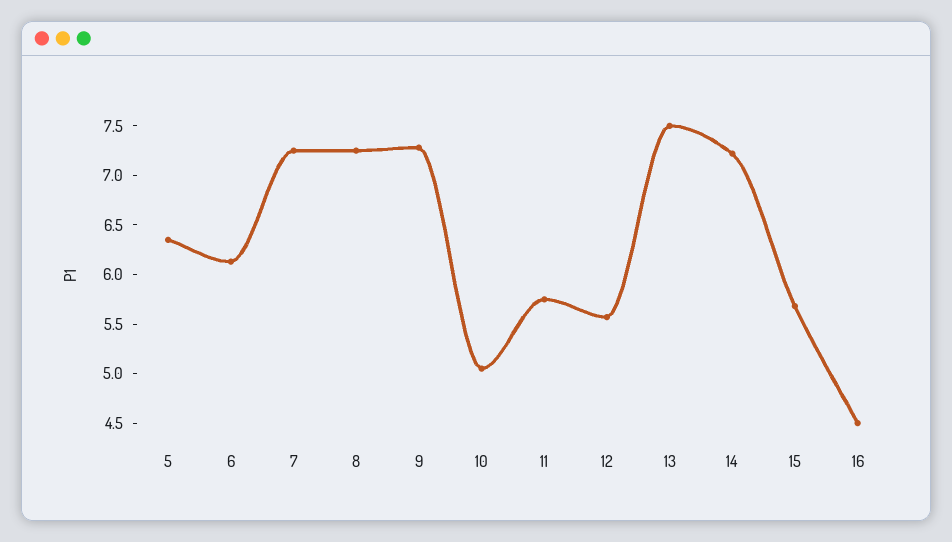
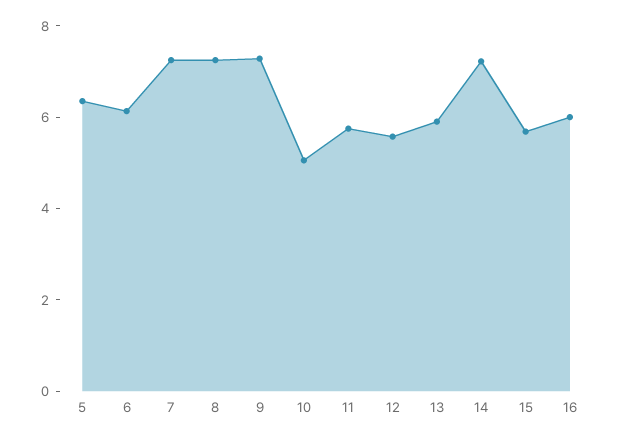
  {
    "5": 6.4,
    "6": 6.1,
    "7": 7.3,
    "8": 7.3,
    "9": 7.3,
    "10": 5.1,
    "11": 5.8,
    "12": 5.6,
-   "13": 7.5,
+   "13": 6,
    "14": 7.2,
    "15": 5.7,
-   "16": 4.5
+   "16": 6
  }

